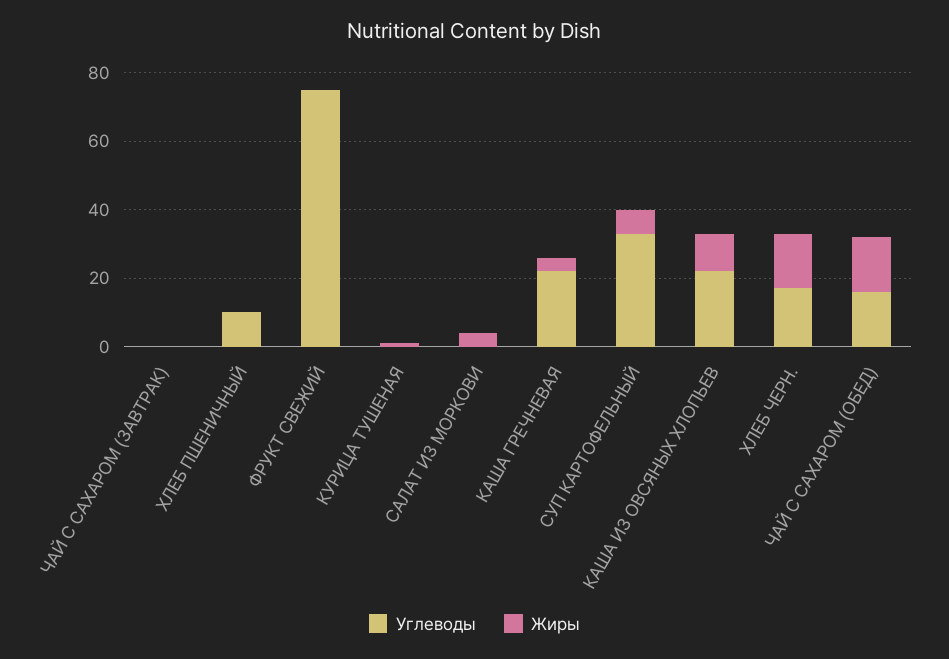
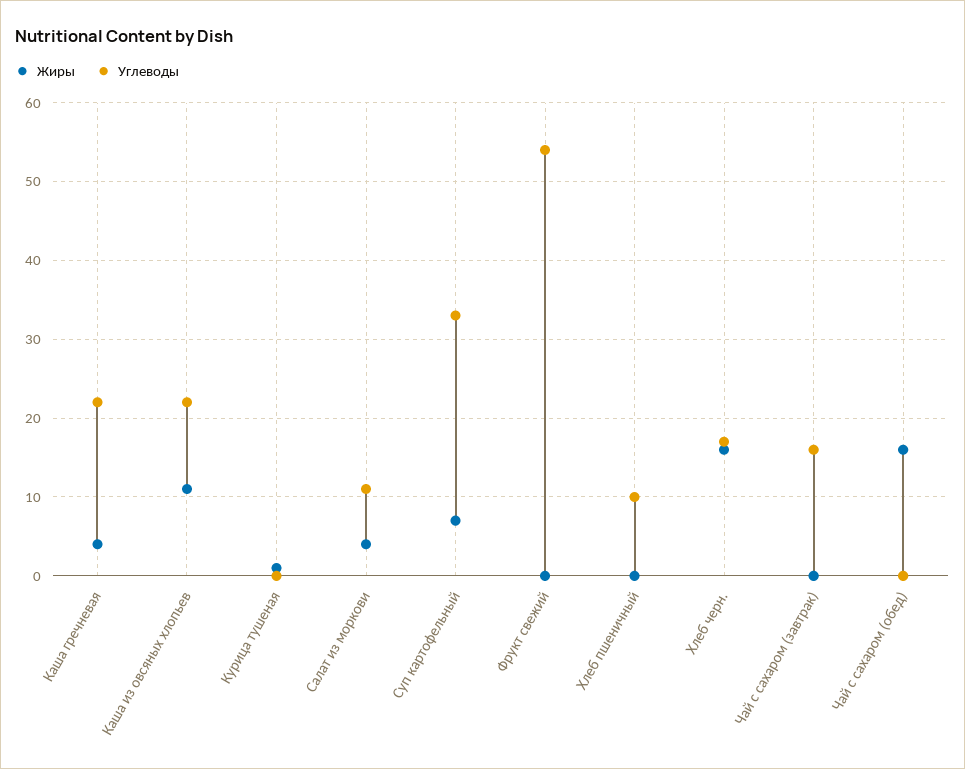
  {
    "Углеводы": {
-     "ЧАЙ С САХАРОМ (ЗАВТРАК)": 0,
+     "ЧАЙ С САХАРОМ (ЗАВТРАК)": 16,
      "ХЛЕБ ПШЕНИЧНЫЙ": 10,
-     "ФРУКТ СВЕЖИЙ": 75,
+     "ФРУКТ СВЕЖИЙ": 54,
      "КУРИЦА ТУШЕНАЯ": 0,
-     "САЛАТ ИЗ МОРКОВИ": 0,
+     "САЛАТ ИЗ МОРКОВИ": 11,
      "КАША ГРЕЧНЕВАЯ": 22,
      "СУП КАРТОФЕЛЬНЫЙ": 33,
      "КАША ИЗ ОВСЯНЫХ ХЛОПЬЕВ": 22,
      "ХЛЕБ ЧЕРН.": 17,
-     "ЧАЙ С САХАРОМ (ОБЕД)": 15
+     "ЧАЙ С САХАРОМ (ОБЕД)": 0
    },
    "Жиры": {
      "ЧАЙ С САХАРОМ (ЗАВТРАК)": 0,
      "ХЛЕБ ПШЕНИЧНЫЙ": 0,
      "ФРУКТ СВЕЖИЙ": 0,
      "КУРИЦА ТУШЕНАЯ": 1,
      "САЛАТ ИЗ МОРКОВИ": 4,
      "КАША ГРЕЧНЕВАЯ": 4,
      "СУП КАРТОФЕЛЬНЫЙ": 7,
      "КАША ИЗ ОВСЯНЫХ ХЛОПЬЕВ": 11,
      "ХЛЕБ ЧЕРН.": 16,
      "ЧАЙ С САХАРОМ (ОБЕД)": 16
    }
  }

